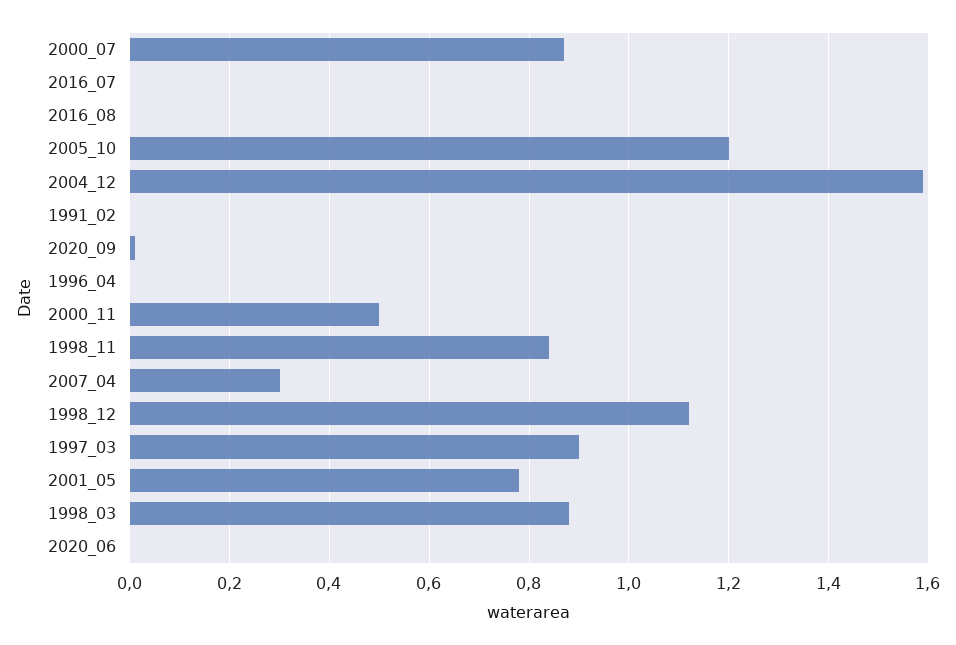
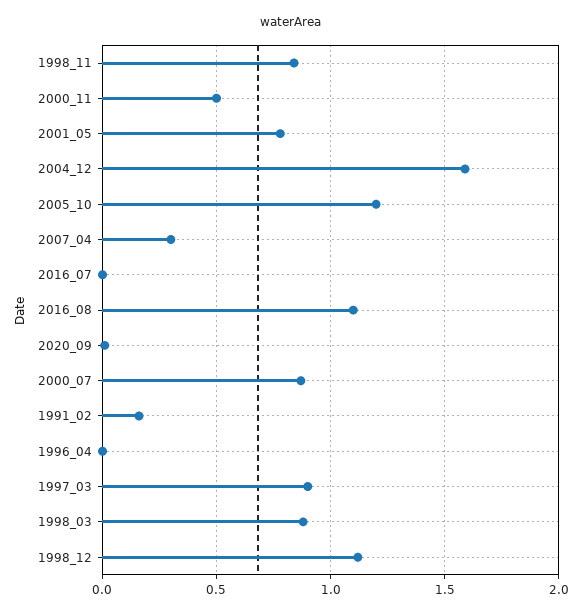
  {
    "2000_07": 0.85,
    "2016_07": 0,
-   "2016_08": 0,
+   "2016_08": 1.1,
    "2005_10": 1.2,
    "2004_12": 1.6,
-   "1991_02": 0,
+   "1991_02": 0.15,
    "2020_09": 0,
    "1996_04": 0,
    "2000_11": 0.5,
    "1998_11": 0.85,
    "2007_04": 0.3,
    "1998_12": 1.1,
    "1997_03": 0.9,
    "2001_05": 0.8,
-   "1998_03": 0.9,
+   "1998_03": 0.9
-   "2020_06": 0
  }

